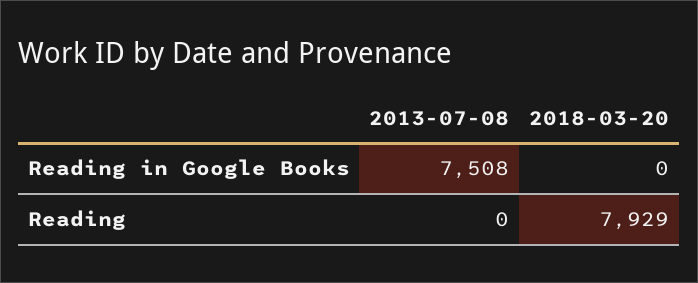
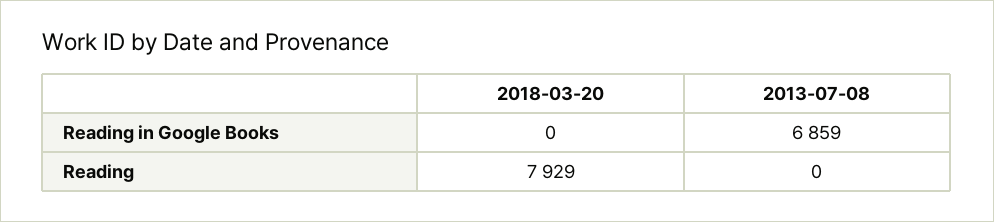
  {
    "2013-07-08": {
-     "Reading in Google Books": 7508,
+     "Reading in Google Books": 6859,
      "Reading": 0
    },
    "2018-03-20": {
      "Reading in Google Books": 0,
      "Reading": 7929
    }
  }

